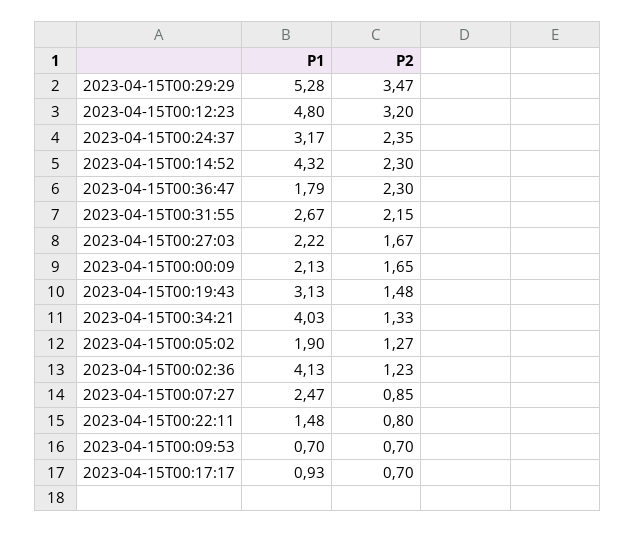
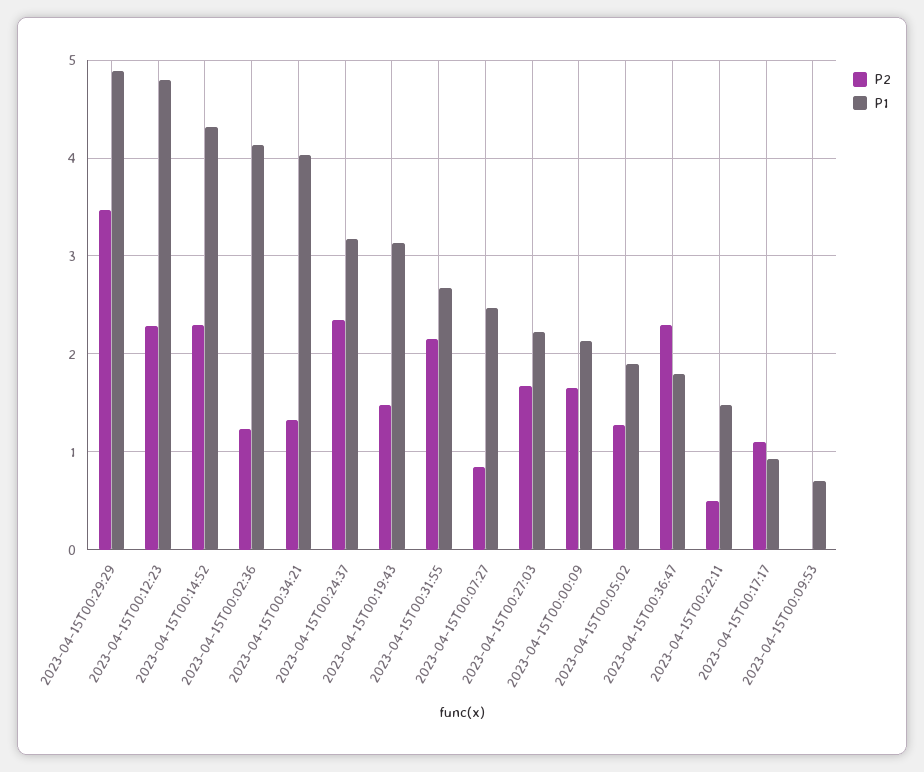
  {
    "P1": {
-     "2023-04-15T00:29:29": 5.28,
+     "2023-04-15T00:29:29": 4.9,
      "2023-04-15T00:12:23": 4.8,
      "2023-04-15T00:24:37": 3.17,
      "2023-04-15T00:14:52": 4.32,
      "2023-04-15T00:36:47": 1.79,
      "2023-04-15T00:31:55": 2.67,
      "2023-04-15T00:27:03": 2.22,
      "2023-04-15T00:00:09": 2.13,
      "2023-04-15T00:19:43": 3.13,
      "2023-04-15T00:34:21": 4.03,
      "2023-04-15T00:05:02": 1.9,
      "2023-04-15T00:02:36": 4.13,
      "2023-04-15T00:07:27": 2.47,
      "2023-04-15T00:22:11": 1.48,
      "2023-04-15T00:09:53": 0.7,
      "2023-04-15T00:17:17": 0.93
    },
    "P2": {
      "2023-04-15T00:29:29": 3.47,
-     "2023-04-15T00:12:23": 3.2,
+     "2023-04-15T00:12:23": 2.3,
      "2023-04-15T00:24:37": 2.35,
      "2023-04-15T00:14:52": 2.3,
      "2023-04-15T00:36:47": 2.3,
      "2023-04-15T00:31:55": 2.15,
      "2023-04-15T00:27:03": 1.67,
      "2023-04-15T00:00:09": 1.65,
      "2023-04-15T00:19:43": 1.48,
      "2023-04-15T00:34:21": 1.33,
      "2023-04-15T00:05:02": 1.27,
      "2023-04-15T00:02:36": 1.23,
      "2023-04-15T00:07:27": 0.85,
-     "2023-04-15T00:22:11": 0.8,
+     "2023-04-15T00:22:11": 0.5,
-     "2023-04-15T00:09:53": 0.7,
+     "2023-04-15T00:09:53": 0,
-     "2023-04-15T00:17:17": 0.7
+     "2023-04-15T00:17:17": 1.1
    }
  }

